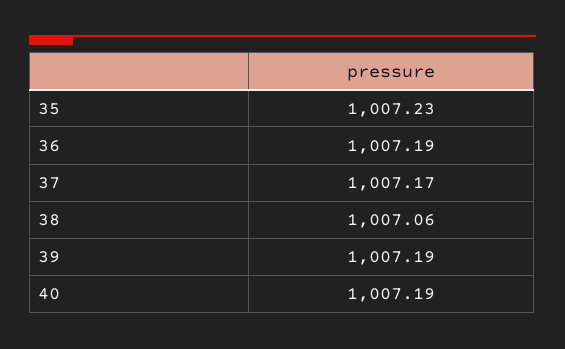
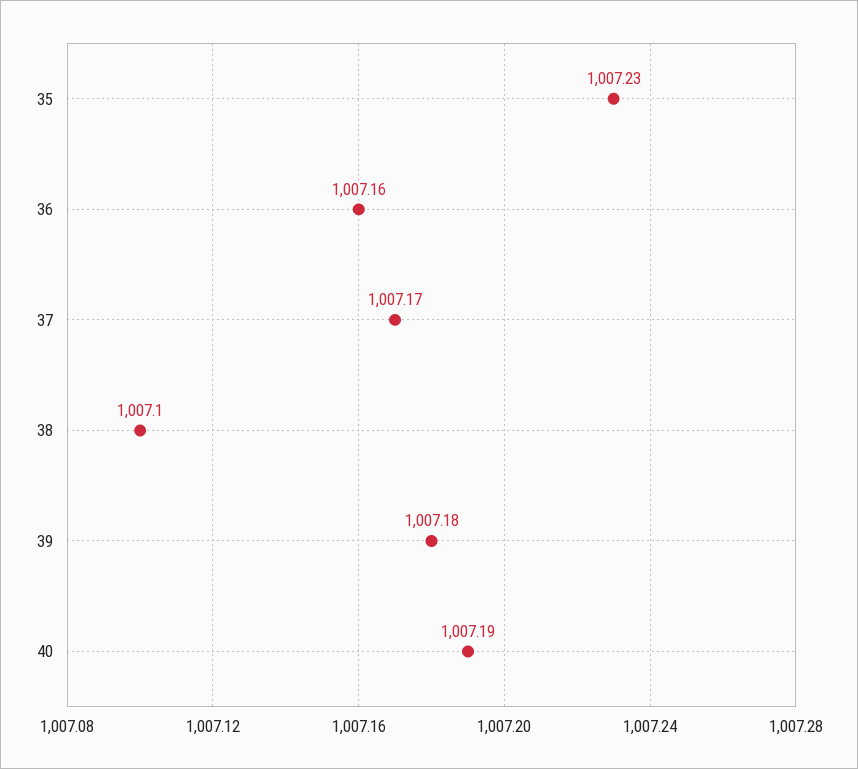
  {
    "35": 1007.23,
-   "36": 1007.19,
+   "36": 1007.16,
    "37": 1007.17,
-   "38": 1007.06,
+   "38": 1007.1,
-   "39": 1007.19,
+   "39": 1007.18,
    "40": 1007.19
  }

